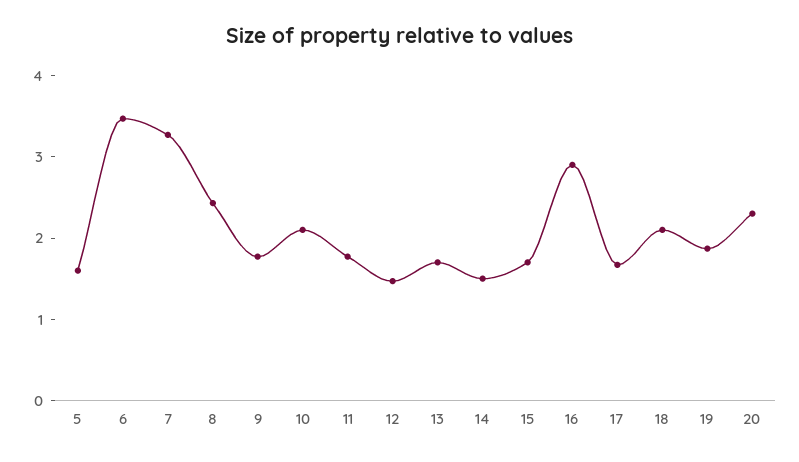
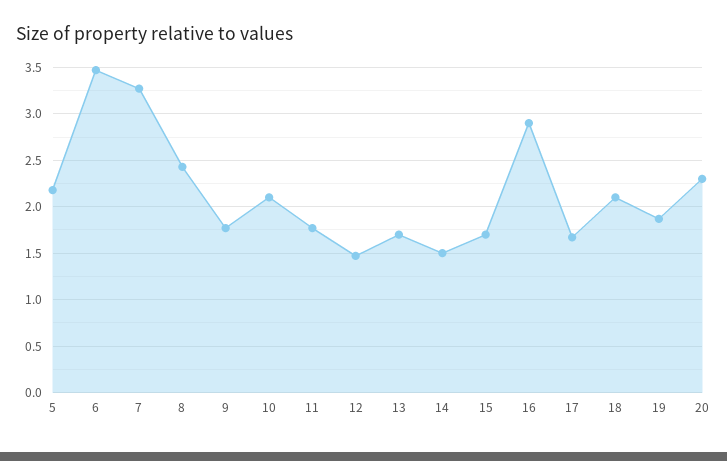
  {
-   "5": 1.6,
+   "5": 2.2,
    "6": 3.5,
    "7": 3.3,
    "8": 2.4,
    "9": 1.8,
    "10": 2.1,
    "11": 1.8,
    "12": 1.5,
    "13": 1.7,
    "14": 1.5,
    "15": 1.7,
    "16": 2.9,
    "17": 1.7,
    "18": 2.1,
    "19": 1.9,
    "20": 2.3
  }

